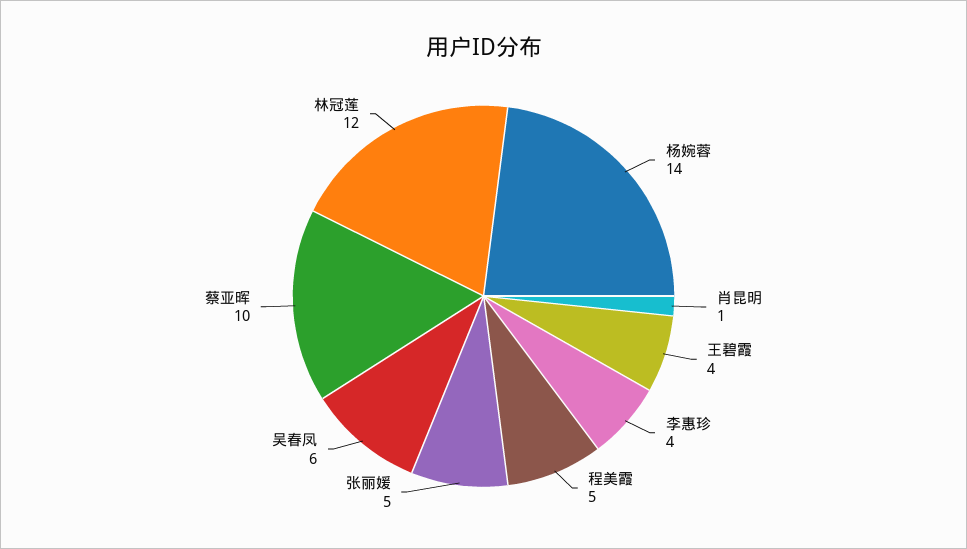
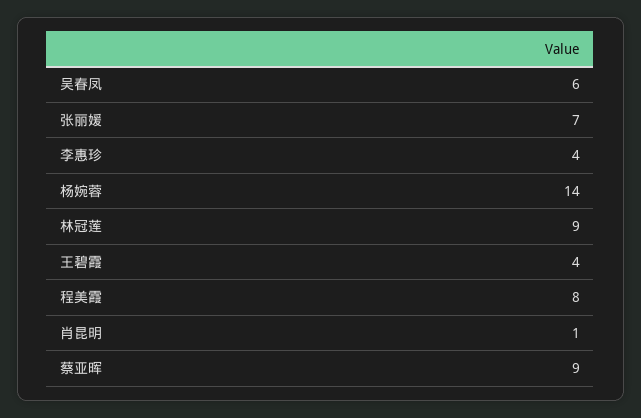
  {
    "杨婉蓉": 14,
    "肖昆明": 1,
    "王碧霞": 4,
    "李惠珍": 4,
-   "程美霞": 5,
+   "程美霞": 8,
-   "张丽媛": 5,
+   "张丽媛": 7,
    "吴春凤": 6,
-   "蔡亚晖": 10,
+   "蔡亚晖": 9,
-   "林冠莲": 12
+   "林冠莲": 9
  }

